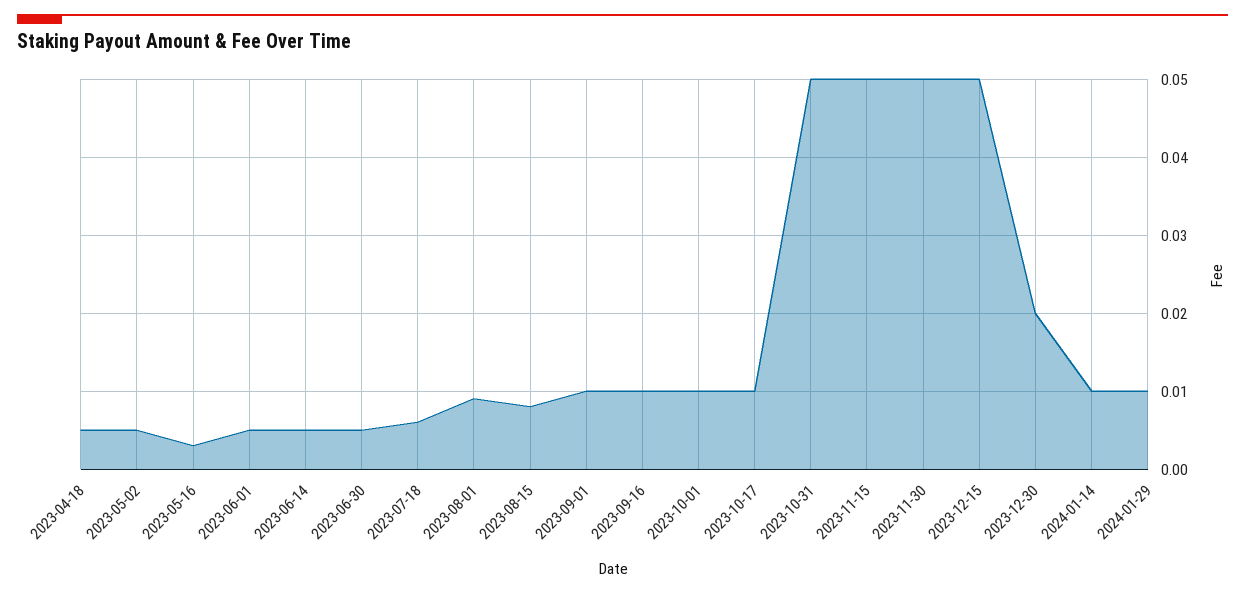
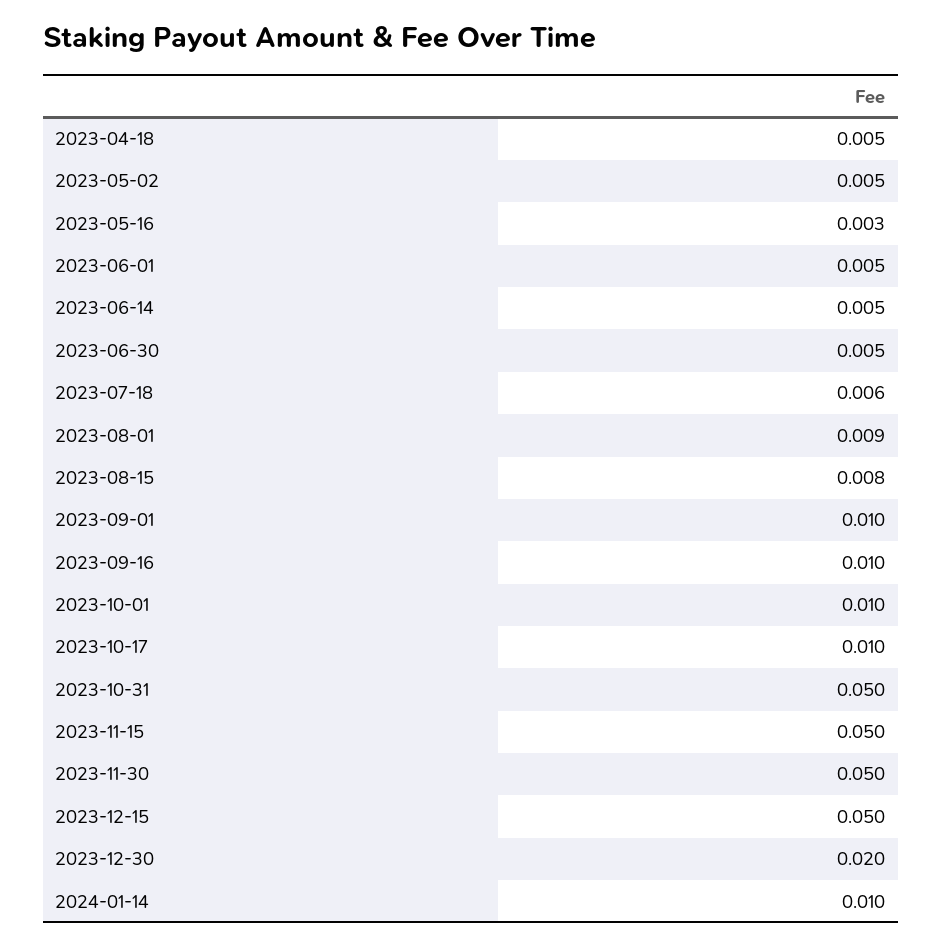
  {
    "2023-04-18": 0.005,
    "2023-05-02": 0.005,
    "2023-05-16": 0.003,
    "2023-06-01": 0.005,
    "2023-06-14": 0.005,
    "2023-06-30": 0.005,
    "2023-07-18": 0.006,
    "2023-08-01": 0.009,
    "2023-08-15": 0.008,
    "2023-09-01": 0.01,
    "2023-09-16": 0.01,
    "2023-10-01": 0.01,
    "2023-10-17": 0.01,
    "2023-10-31": 0.05,
    "2023-11-15": 0.05,
    "2023-11-30": 0.05,
    "2023-12-15": 0.05,
    "2023-12-30": 0.02,
-   "2024-01-14": 0.01,
+   "2024-01-14": 0.01
-   "2024-01-29": 0.01
  }

